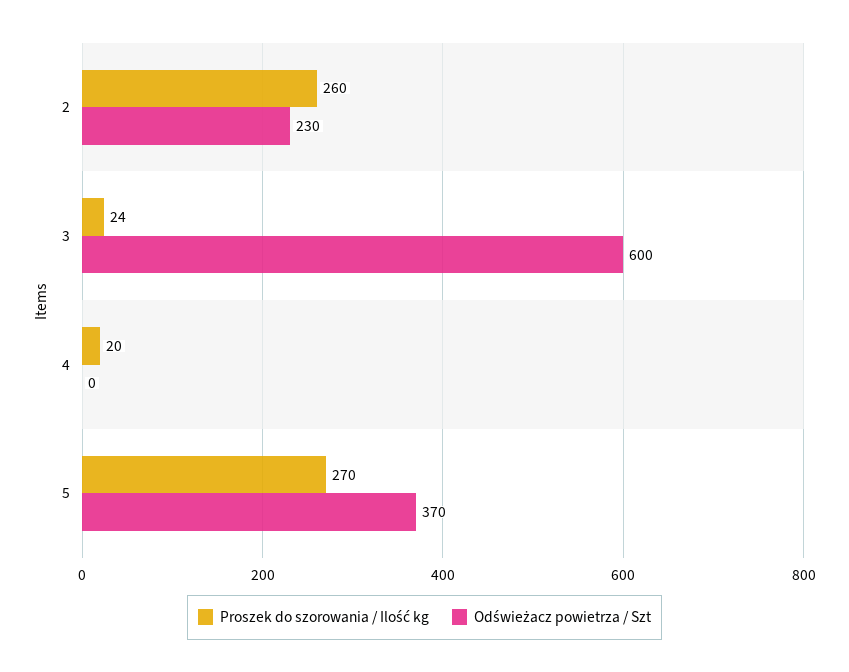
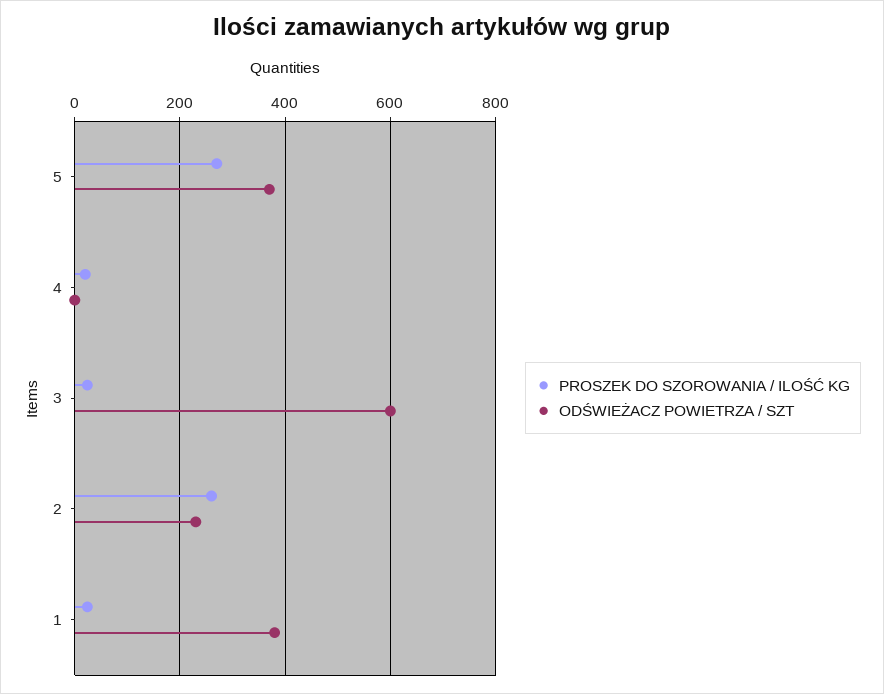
  {
    "Proszek do szorowania / Ilość kg": {
      "2": 260,
      "3": 24,
      "4": 20,
-     "5": 270
+     "5": 270,
+     "1": 20
    },
    "Odświeżacz powietrza / Szt": {
      "2": 230,
      "3": 600,
      "4": 0,
-     "5": 370
+     "5": 370,
+     "1": 380
    }
  }

